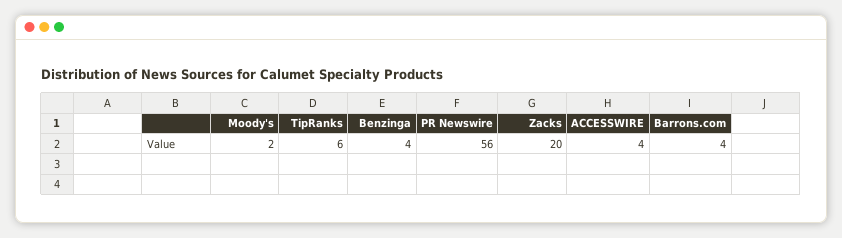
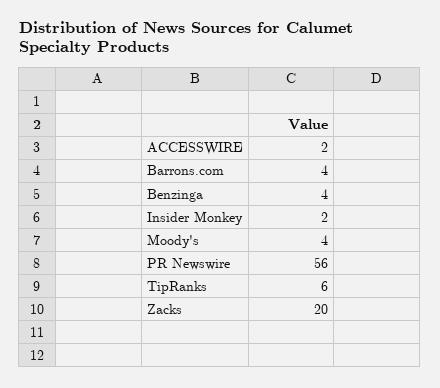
  {
-   "Moody's": 2,
+   "Moody's": 4,
    "TipRanks": 6,
    "Benzinga": 4,
    "PR Newswire": 56,
    "Zacks": 20,
-   "ACCESSWIRE": 4,
+   "ACCESSWIRE": 2,
-   "Barrons.com": 4
+   "Barrons.com": 4,
+   "Insider Monkey": 2
  }

